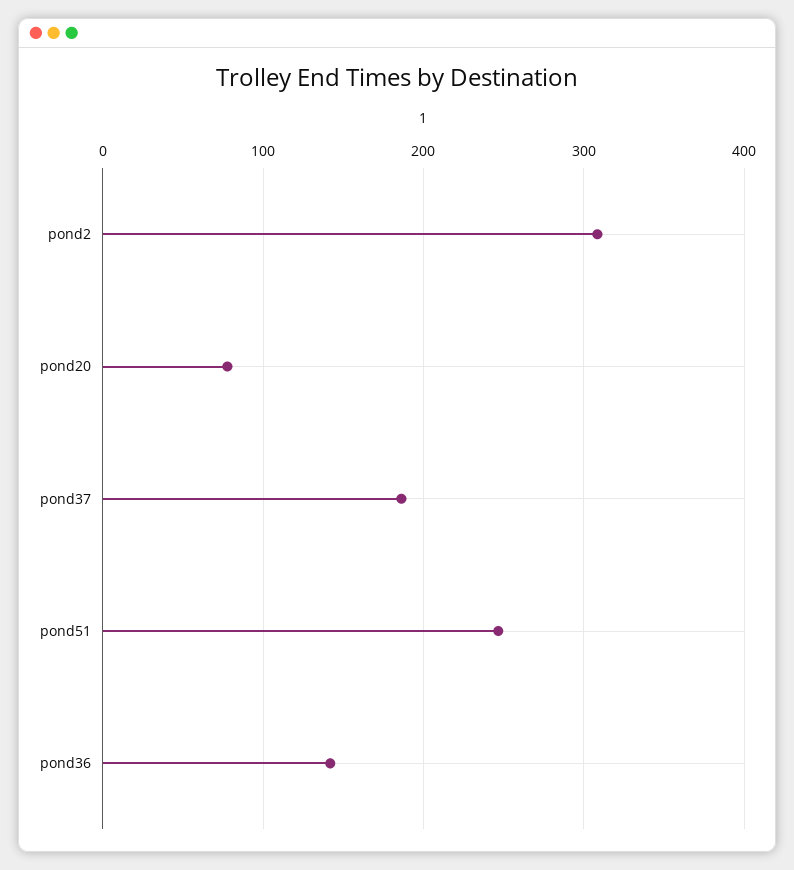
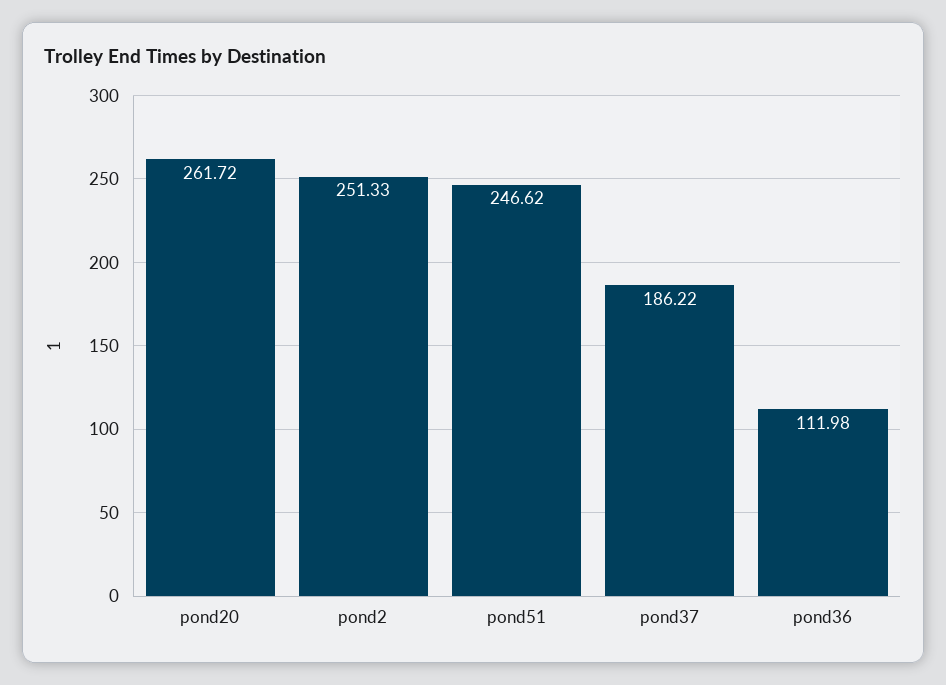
  {
-   "pond2": 310,
+   "pond2": 251.33,
-   "pond20": 80,
+   "pond20": 261.72,
    "pond37": 186.22,
    "pond51": 246.62,
-   "pond36": 140
+   "pond36": 111.98
  }

